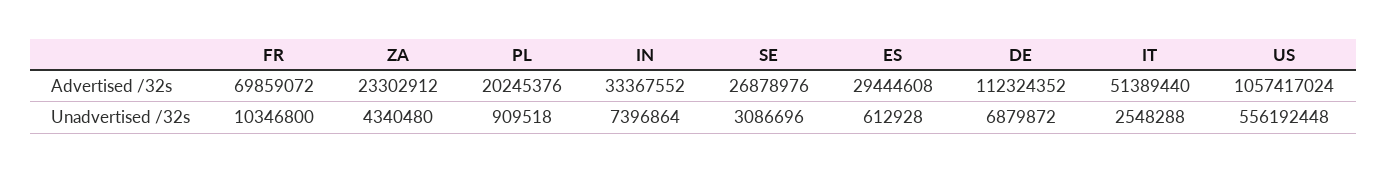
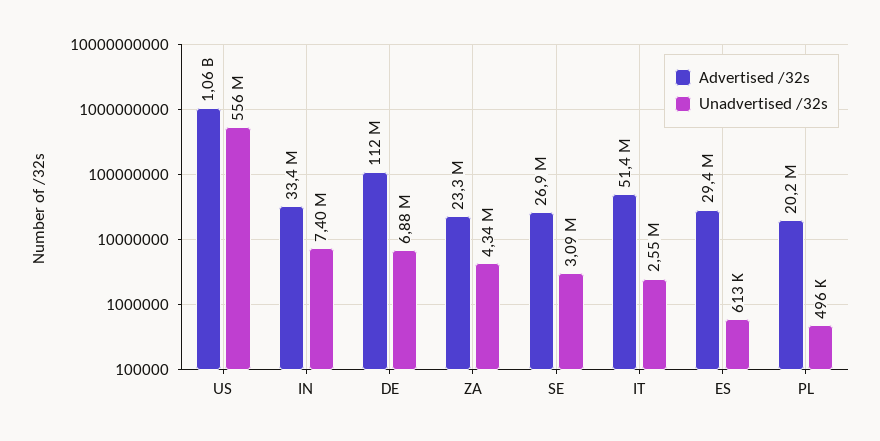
  {
    "Advertised /32s": {
-     "FR": 69859072,
      "ZA": 23302912,
      "PL": 20245376,
      "IN": 33367552,
      "SE": 26878976,
      "ES": 29444608,
      "DE": 112324352,
      "IT": 51389440,
      "US": 1057417024
    },
    "Unadvertised /32s": {
-     "FR": 10346800,
      "ZA": 4340480,
-     "PL": 909518,
+     "PL": 496000,
      "IN": 7396864,
      "SE": 3086696,
      "ES": 612928,
      "DE": 6879872,
      "IT": 2548288,
      "US": 556192448
    }
  }

